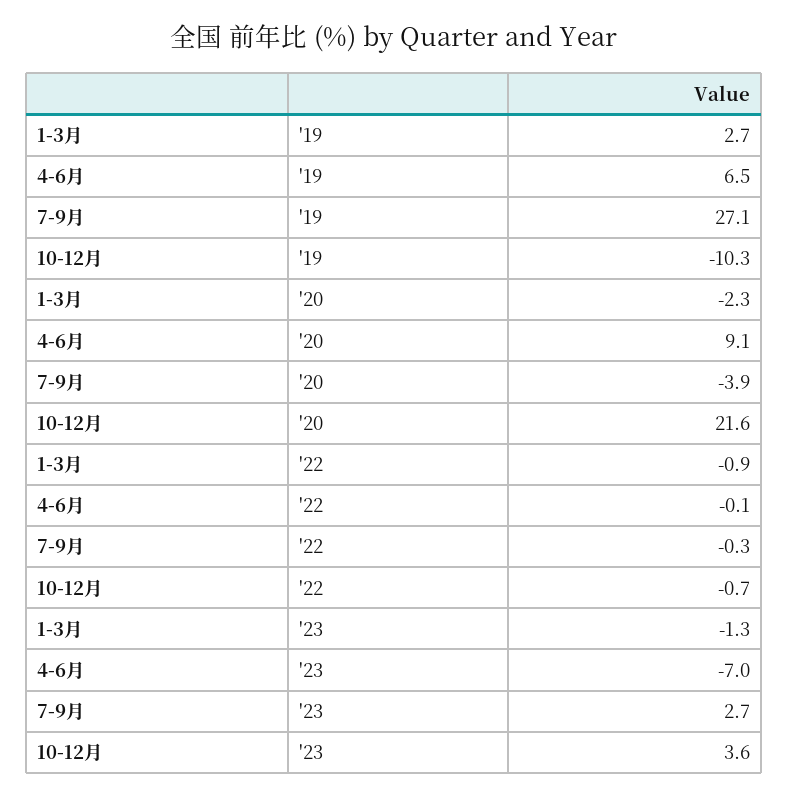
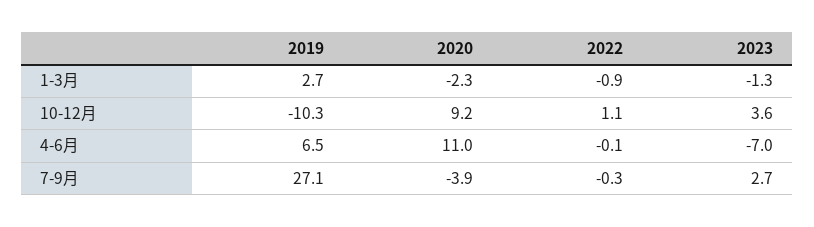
  {
    "1-3月": {
      "'19": 2.7,
      "'20": -2.3,
      "'22": -0.9,
      "'23": -1.3
    },
    "4-6月": {
      "'19": 6.5,
-     "'20": 9.1,
+     "'20": 11,
      "'22": -0.1,
      "'23": -7
    },
    "7-9月": {
      "'19": 27.1,
      "'20": -3.9,
      "'22": -0.3,
      "'23": 2.7
    },
    "10-12月": {
      "'19": -10.3,
-     "'20": 21.6,
+     "'20": 9.2,
-     "'22": -0.7,
+     "'22": 1.1,
      "'23": 3.6
    }
  }

